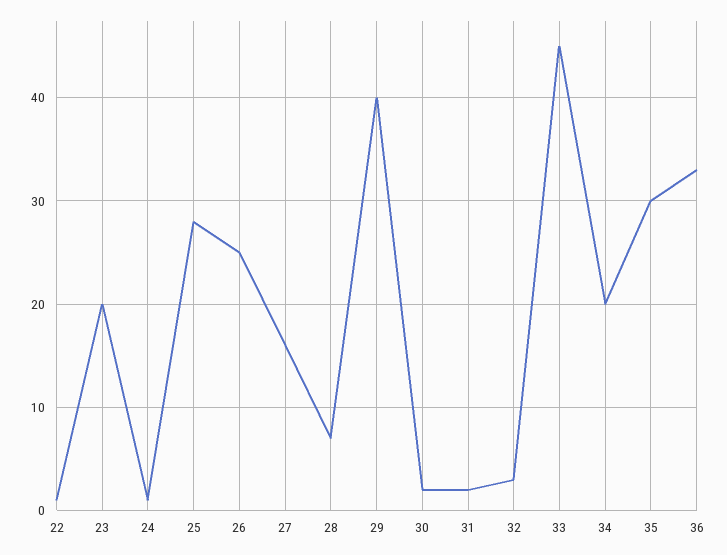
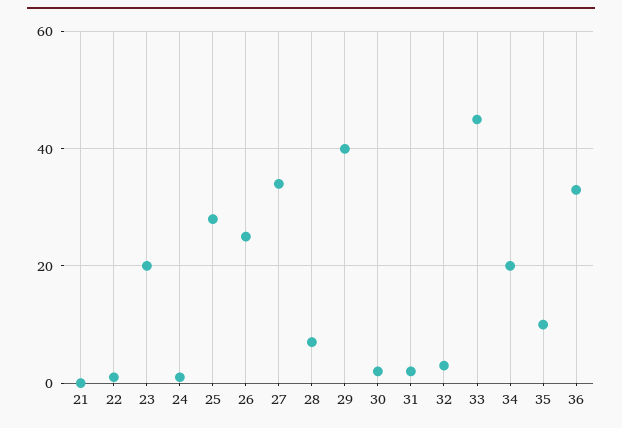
  {
    "22": 1,
    "23": 20,
    "24": 1,
    "25": 28,
    "26": 25,
-   "27": 16,
+   "27": 35,
    "28": 7,
    "29": 40,
    "30": 2,
    "31": 2,
    "32": 3,
    "33": 45,
    "34": 20,
-   "35": 30,
+   "35": 10,
-   "36": 33
+   "36": 33,
+   "21": 0
  }

